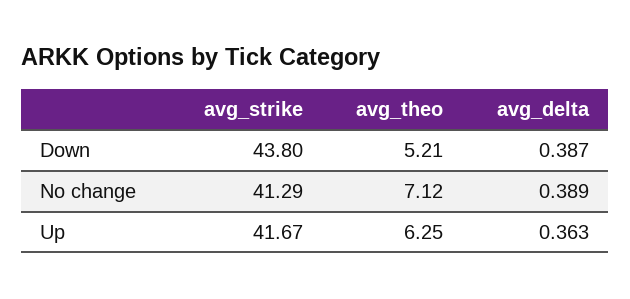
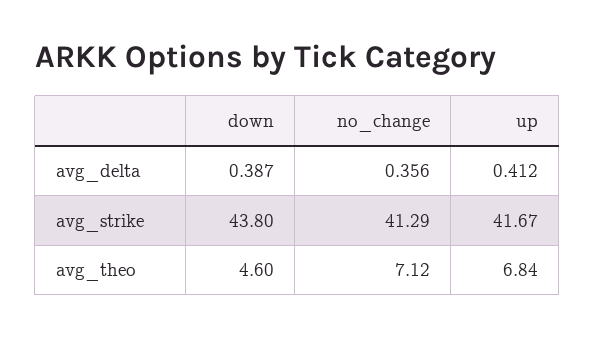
  {
    "avg_strike": {
      "Down": 43.8,
      "No change": 41.29,
      "Up": 41.67
    },
    "avg_theo": {
-     "Down": 5.21,
+     "Down": 4.6,
      "No change": 7.12,
-     "Up": 6.25
+     "Up": 6.84
    },
    "avg_delta": {
      "Down": 0.387,
-     "No change": 0.389,
+     "No change": 0.356,
-     "Up": 0.363
+     "Up": 0.412
    }
  }

